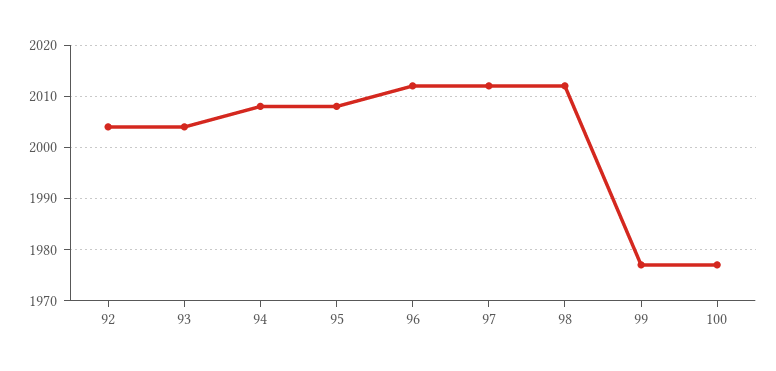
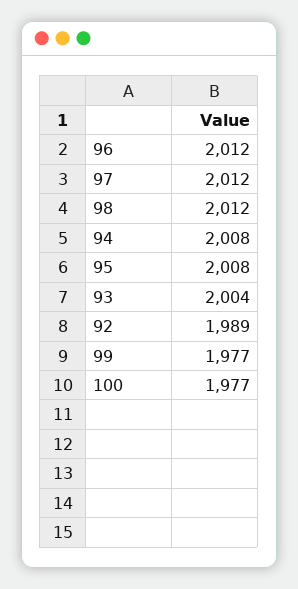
  {
-   "92": 2005,
+   "92": 1989,
    "93": 2004,
    "94": 2008,
    "95": 2008,
    "96": 2012,
    "97": 2012,
    "98": 2012,
    "99": 1977,
    "100": 1977
  }

